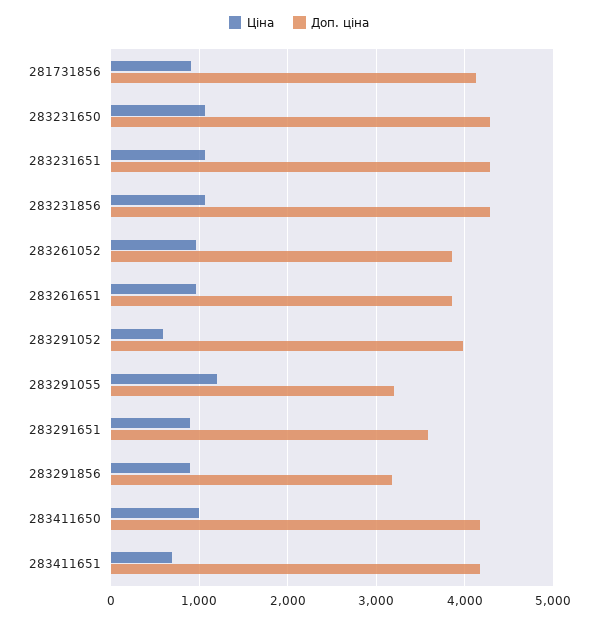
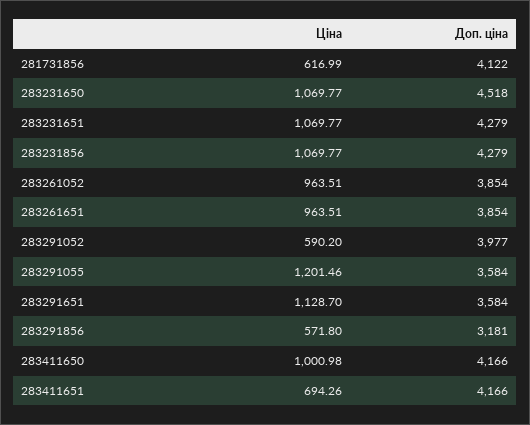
  {
    "Ціна": {
-     "281731856": 900,
+     "281731856": 616.99,
      "283231650": 1069.77,
      "283231651": 1069.77,
      "283231856": 1069.77,
      "283261052": 963.51,
      "283261651": 963.51,
      "283291052": 590.2,
      "283291055": 1201.46,
-     "283291651": 900,
+     "283291651": 1128.7,
-     "283291856": 900,
+     "283291856": 571.8,
      "283411650": 1000.98,
      "283411651": 694.26
    },
    "Доп. ціна": {
      "281731856": 4122,
-     "283231650": 4300,
+     "283231650": 4518,
      "283231651": 4279,
      "283231856": 4279,
      "283261052": 3854,
      "283261651": 3854,
      "283291052": 3977,
-     "283291055": 3200,
+     "283291055": 3584,
      "283291651": 3584,
      "283291856": 3181,
      "283411650": 4166,
      "283411651": 4166
    }
  }

